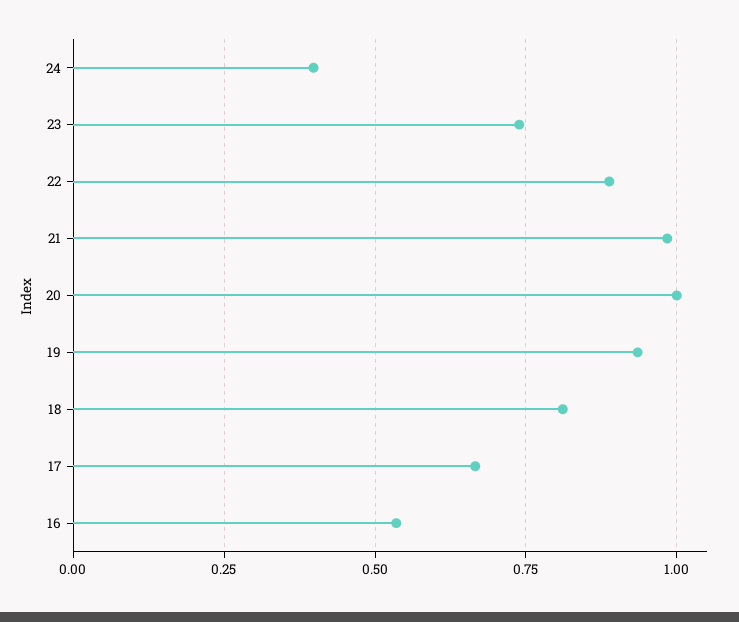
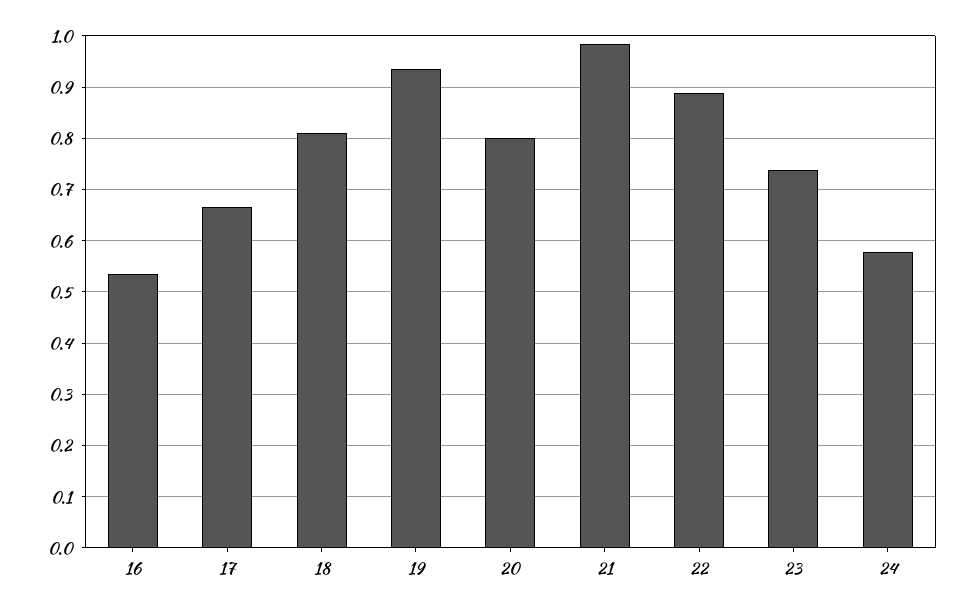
  {
-   "24": 0.4,
+   "24": 0.58,
    "23": 0.74,
    "22": 0.88,
    "21": 0.98,
-   "20": 1,
+   "20": 0.8,
    "19": 0.94,
    "18": 0.82,
    "17": 0.66,
    "16": 0.54
  }

